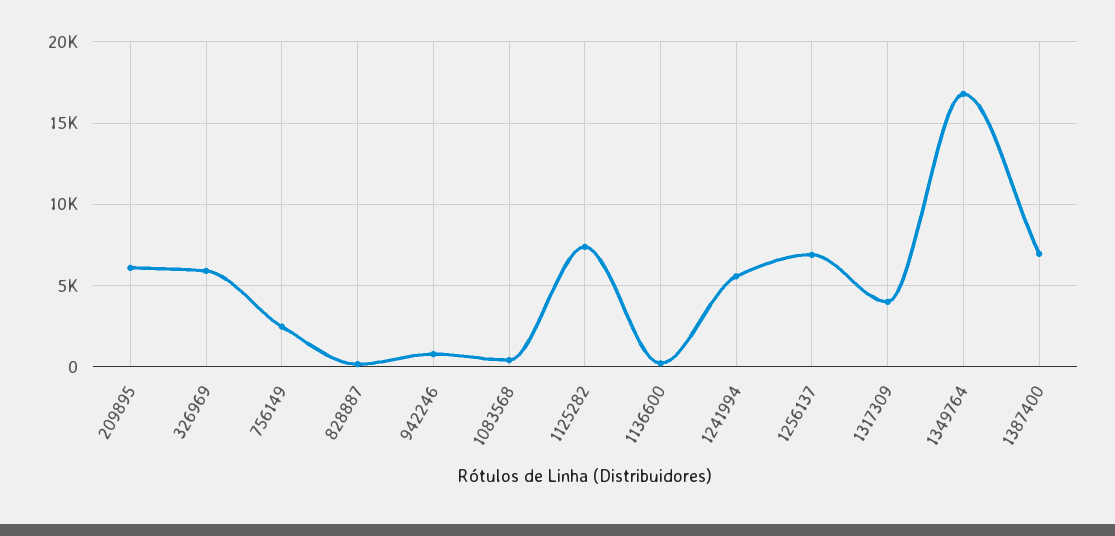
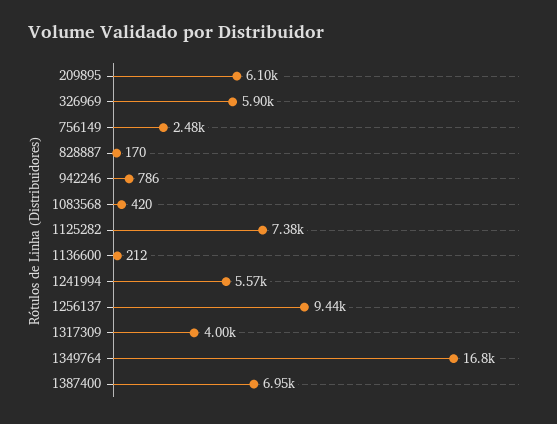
  {
    "209895": 6100,
    "326969": 5900,
    "756149": 2480,
    "828887": 170,
    "942246": 786,
    "1083568": 420,
    "1125282": 7380,
    "1136600": 212,
    "1241994": 5570,
-   "1256137": 7000,
+   "1256137": 9440,
    "1317309": 4000,
    "1349764": 16800,
    "1387400": 6950
  }

